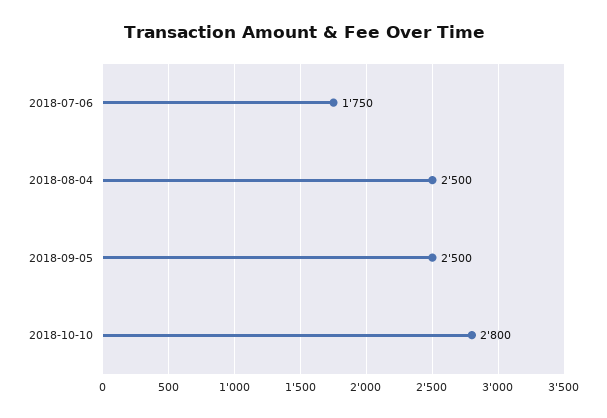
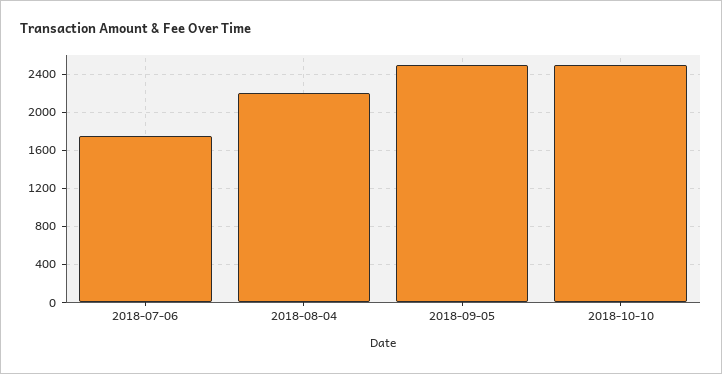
  {
    "2018-07-06": 1750,
-   "2018-08-04": 2500,
+   "2018-08-04": 2200,
    "2018-09-05": 2500,
-   "2018-10-10": 2800
+   "2018-10-10": 2500
  }

